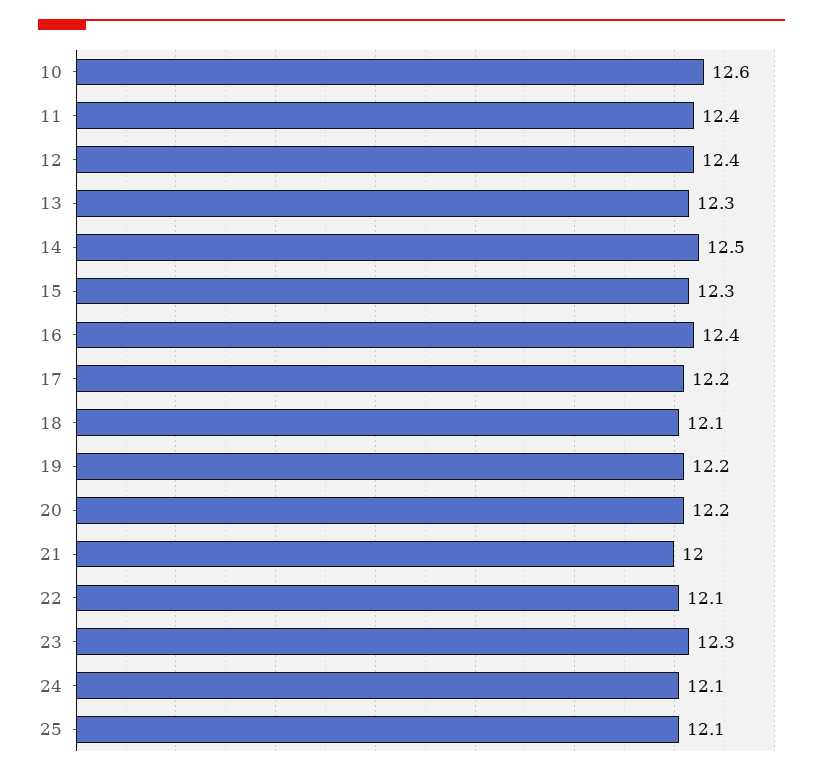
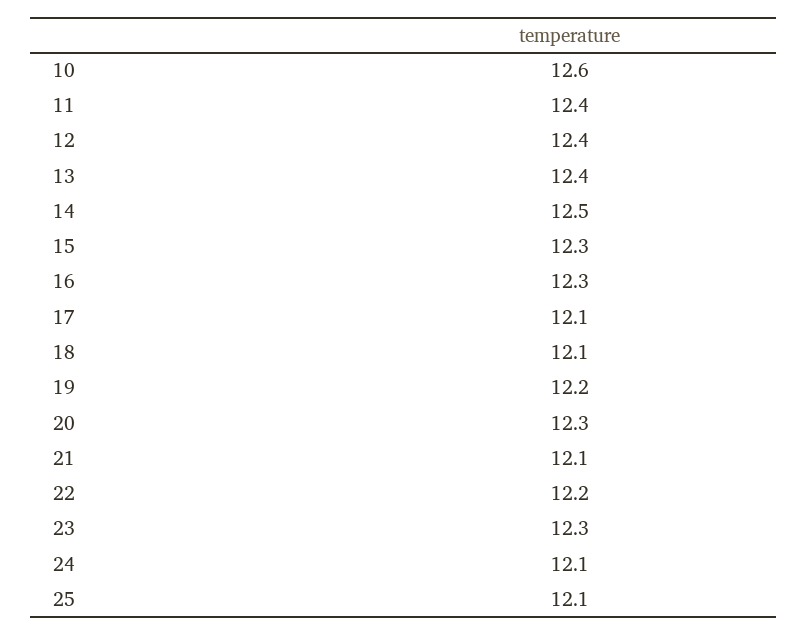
  {
    "10": 12.6,
    "11": 12.4,
    "12": 12.4,
-   "13": 12.3,
+   "13": 12.4,
    "14": 12.5,
    "15": 12.3,
-   "16": 12.4,
+   "16": 12.3,
-   "17": 12.2,
+   "17": 12.1,
    "18": 12.1,
    "19": 12.2,
-   "20": 12.2,
+   "20": 12.3,
-   "21": 12,
+   "21": 12.1,
-   "22": 12.1,
+   "22": 12.2,
    "23": 12.3,
    "24": 12.1,
    "25": 12.1
  }

